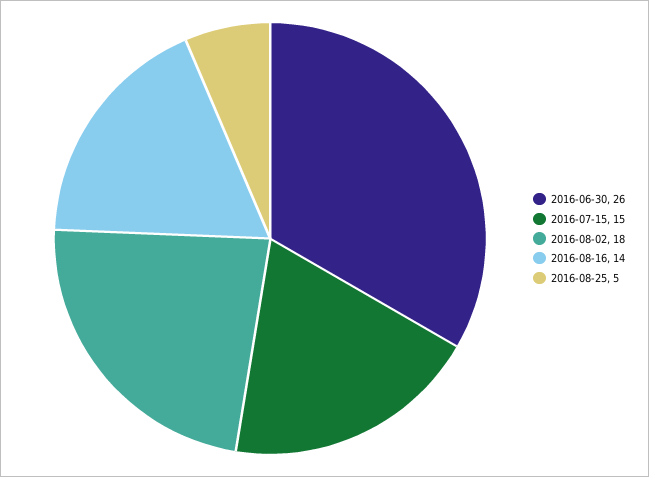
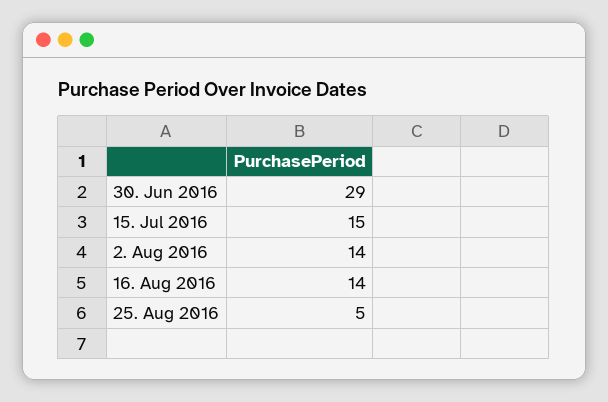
  {
-   "2016-06-30": 26,
+   "2016-06-30": 29,
    "2016-07-15": 15,
-   "2016-08-02": 18,
+   "2016-08-02": 14,
    "2016-08-16": 14,
    "2016-08-25": 5
  }

